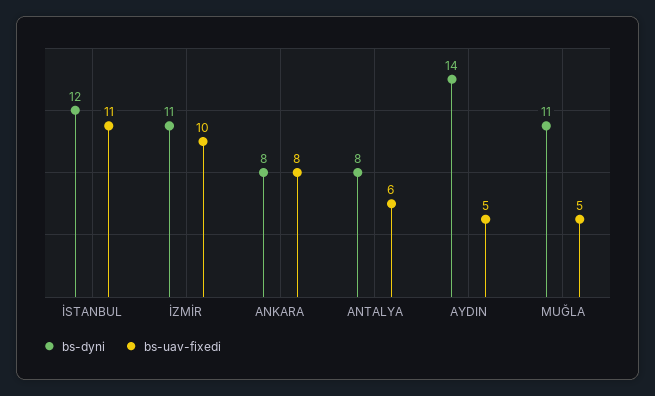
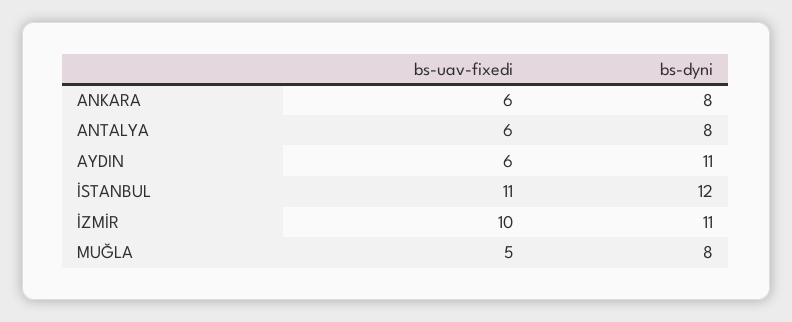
  {
    "bs-dyni": {
      "İSTANBUL": 12,
      "İZMİR": 11,
      "ANKARA": 8,
      "ANTALYA": 8,
-     "AYDIN": 14,
+     "AYDIN": 11,
-     "MUĞLA": 11
+     "MUĞLA": 8
    },
    "bs-uav-fixedi": {
      "İSTANBUL": 11,
      "İZMİR": 10,
-     "ANKARA": 8,
+     "ANKARA": 6,
      "ANTALYA": 6,
-     "AYDIN": 5,
+     "AYDIN": 6,
      "MUĞLA": 5
    }
  }

